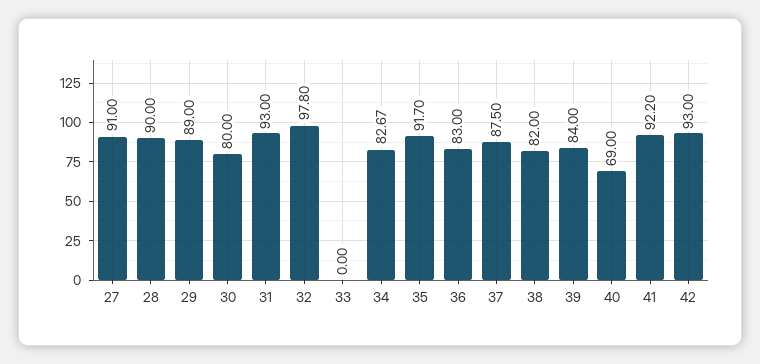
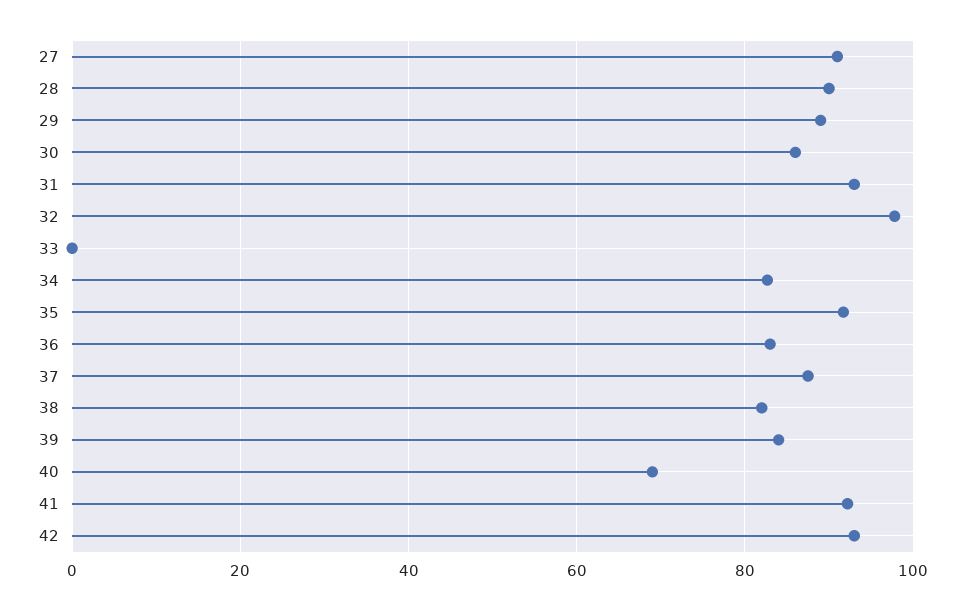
  {
    "27": 91,
    "28": 90,
    "29": 89,
-   "30": 80,
+   "30": 86,
    "31": 93,
    "32": 97.8,
    "33": 0,
    "34": 82.67,
    "35": 91.7,
    "36": 83,
    "37": 87.5,
    "38": 82,
    "39": 84,
    "40": 69,
    "41": 92.2,
    "42": 93
  }

